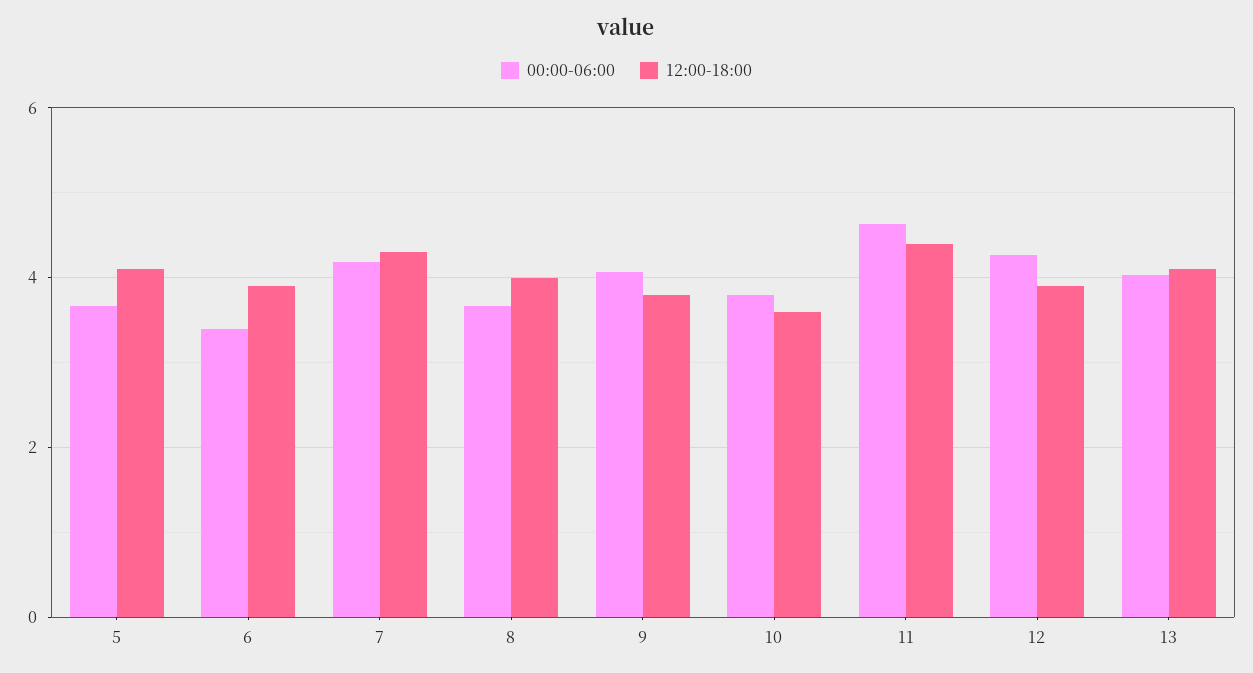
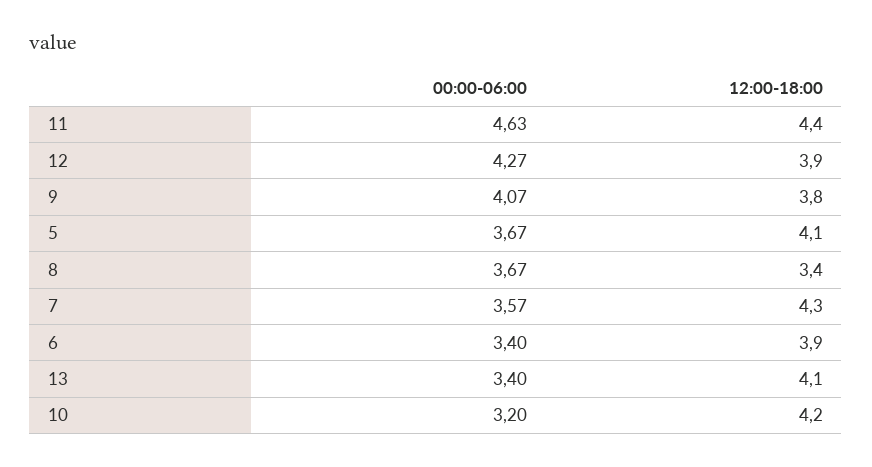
  {
    "00:00-06:00": {
      "5": 3.67,
      "6": 3.4,
-     "7": 4.2,
+     "7": 3.57,
      "8": 3.67,
      "9": 4.07,
-     "10": 3.8,
+     "10": 3.2,
      "11": 4.63,
      "12": 4.27,
-     "13": 4
+     "13": 3.4
    },
    "12:00-18:00": {
      "5": 4.1,
      "6": 3.9,
      "7": 4.3,
-     "8": 4,
+     "8": 3.4,
      "9": 3.8,
-     "10": 3.6,
+     "10": 4.2,
      "11": 4.4,
      "12": 3.9,
      "13": 4.1
    }
  }

